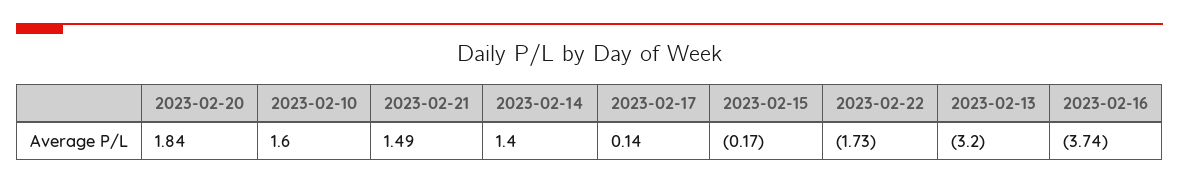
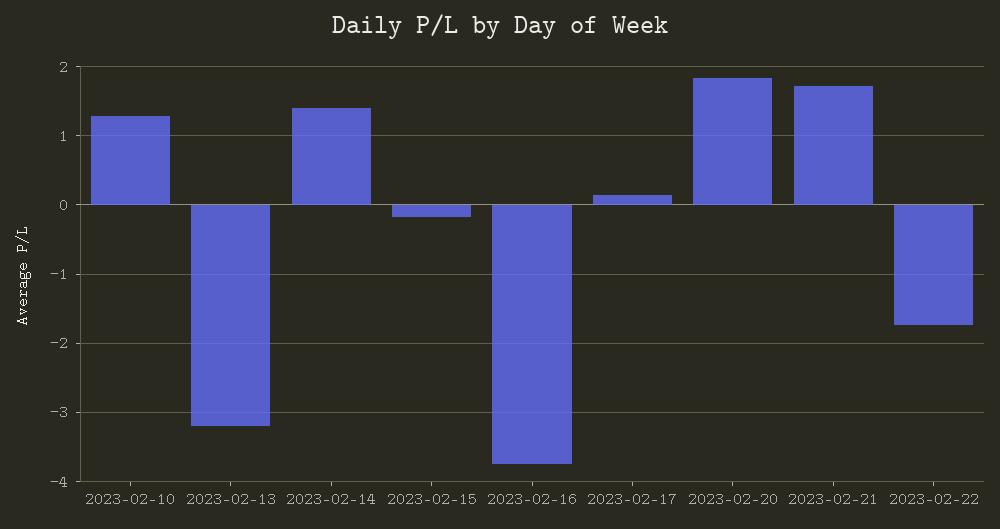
  {
    "2023-02-20": 1.84,
-   "2023-02-10": 1.6,
+   "2023-02-10": 1.3,
-   "2023-02-21": 1.49,
+   "2023-02-21": 1.7,
    "2023-02-14": 1.4,
    "2023-02-17": 0.14,
    "2023-02-15": -0.17,
    "2023-02-22": -1.73,
    "2023-02-13": -3.2,
    "2023-02-16": -3.74
  }

